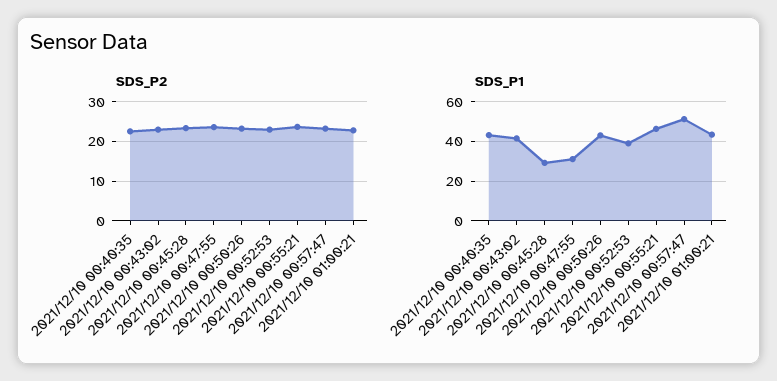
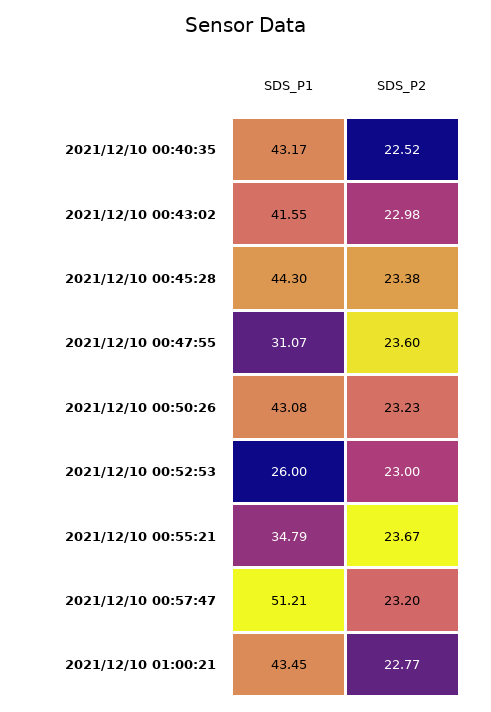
  {
    "SDS_P2": {
      "2021/12/10 00:40:35": 22.52,
      "2021/12/10 00:43:02": 22.98,
      "2021/12/10 00:45:28": 23.38,
      "2021/12/10 00:47:55": 23.6,
      "2021/12/10 00:50:26": 23.23,
      "2021/12/10 00:52:53": 23,
      "2021/12/10 00:55:21": 23.67,
      "2021/12/10 00:57:47": 23.2,
      "2021/12/10 01:00:21": 22.77
    },
    "SDS_P1": {
      "2021/12/10 00:40:35": 43.17,
      "2021/12/10 00:43:02": 41.55,
-     "2021/12/10 00:45:28": 30,
+     "2021/12/10 00:45:28": 44.3,
      "2021/12/10 00:47:55": 31.07,
      "2021/12/10 00:50:26": 43.08,
-     "2021/12/10 00:52:53": 40,
+     "2021/12/10 00:52:53": 26,
-     "2021/12/10 00:55:21": 45,
+     "2021/12/10 00:55:21": 34.79,
      "2021/12/10 00:57:47": 51.21,
      "2021/12/10 01:00:21": 43.45
    }
  }

